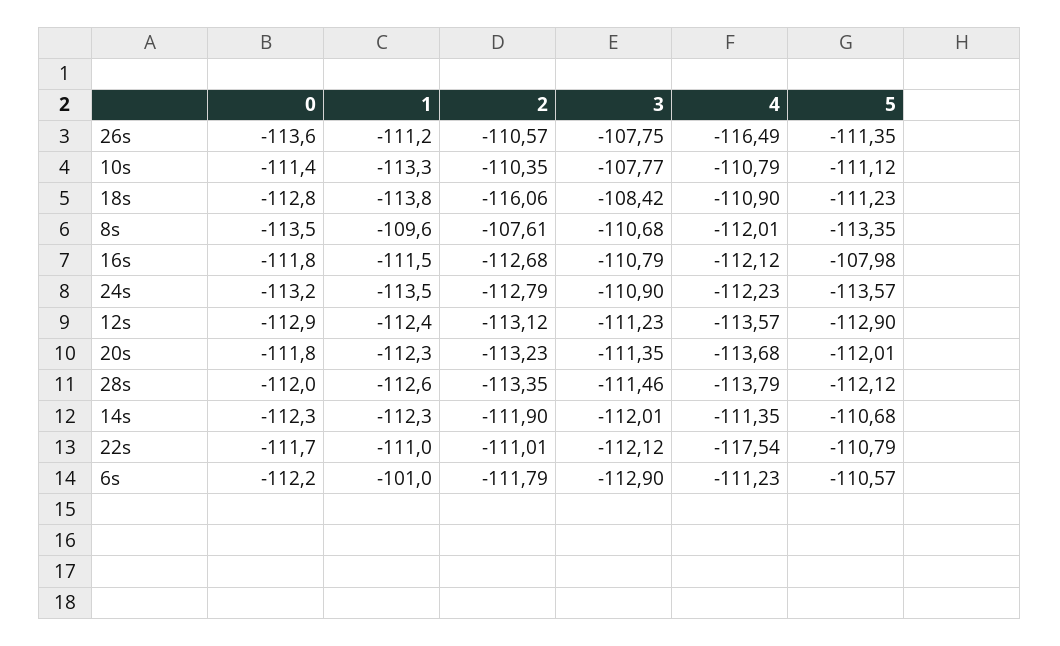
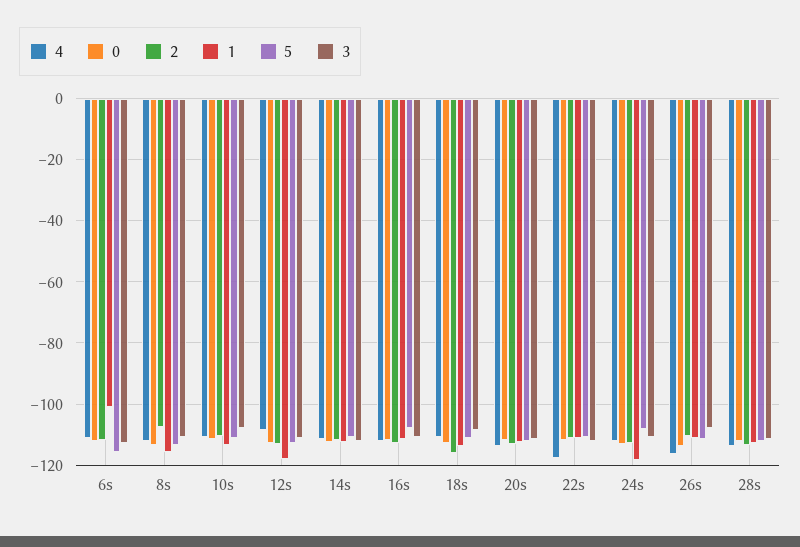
  {
    "0": {
      "26s": -113.6,
      "10s": -111.4,
      "18s": -112.8,
      "8s": -113.5,
      "16s": -111.8,
      "24s": -113.2,
      "12s": -112.9,
      "20s": -111.8,
      "28s": -112,
      "14s": -112.3,
      "22s": -111.7,
      "6s": -112.2
    },
    "1": {
      "26s": -111.2,
      "10s": -113.3,
      "18s": -113.8,
-     "8s": -109.6,
+     "8s": -116,
      "16s": -111.5,
-     "24s": -113.5,
+     "24s": -118,
-     "12s": -112.4,
+     "12s": -118,
      "20s": -112.3,
      "28s": -112.6,
      "14s": -112.3,
      "22s": -111,
      "6s": -101
    },
    "2": {
      "26s": -110.57,
      "10s": -110.35,
      "18s": -116.06,
      "8s": -107.61,
      "16s": -112.68,
      "24s": -112.79,
      "12s": -113.12,
      "20s": -113.23,
      "28s": -113.35,
      "14s": -111.9,
      "22s": -111.01,
      "6s": -111.79
    },
    "3": {
      "26s": -107.75,
      "10s": -107.77,
      "18s": -108.42,
      "8s": -110.68,
      "16s": -110.79,
      "24s": -110.9,
      "12s": -111.23,
      "20s": -111.35,
      "28s": -111.46,
      "14s": -112.01,
      "22s": -112.12,
      "6s": -112.9
    },
    "4": {
      "26s": -116.49,
      "10s": -110.79,
      "18s": -110.9,
      "8s": -112.01,
      "16s": -112.12,
      "24s": -112.23,
-     "12s": -113.57,
+     "12s": -108,
      "20s": -113.68,
      "28s": -113.79,
      "14s": -111.35,
      "22s": -117.54,
      "6s": -111.23
    },
    "5": {
      "26s": -111.35,
      "10s": -111.12,
      "18s": -111.23,
      "8s": -113.35,
      "16s": -107.98,
-     "24s": -113.57,
+     "24s": -108,
      "12s": -112.9,
      "20s": -112.01,
      "28s": -112.12,
      "14s": -110.68,
      "22s": -110.79,
-     "6s": -110.57
+     "6s": -116
    }
  }

